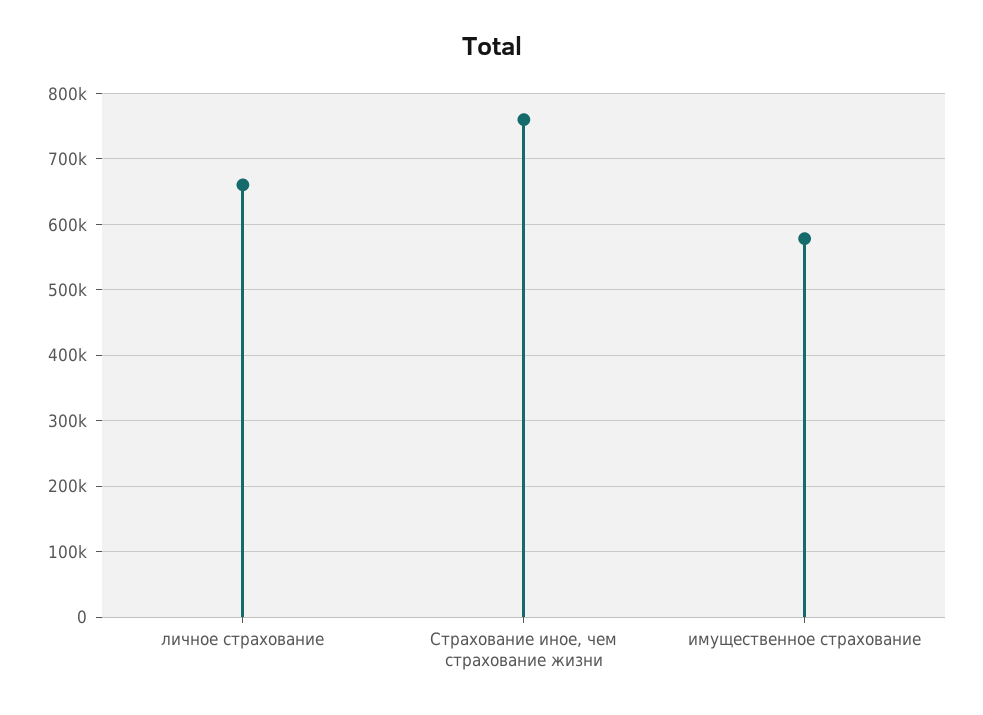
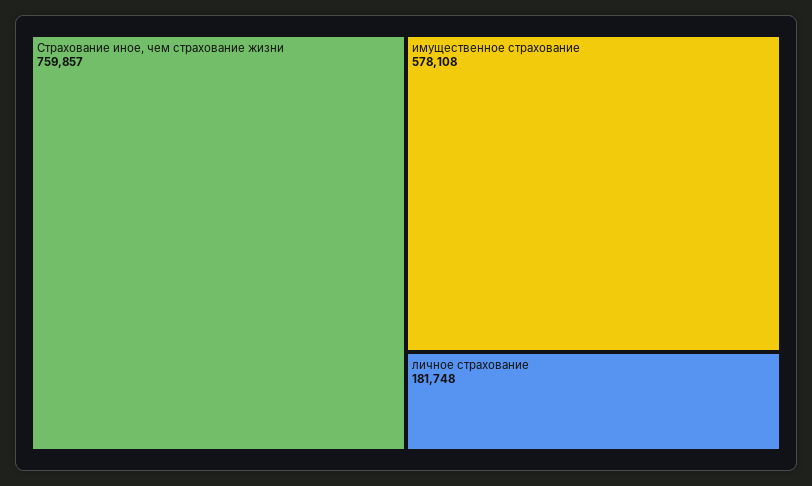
  {
-   "личное страхование": 660000,
+   "личное страхование": 181748,
    "Страхование иное, чем страхование жизни": 759857,
    "имущественное страхование": 578108
  }

